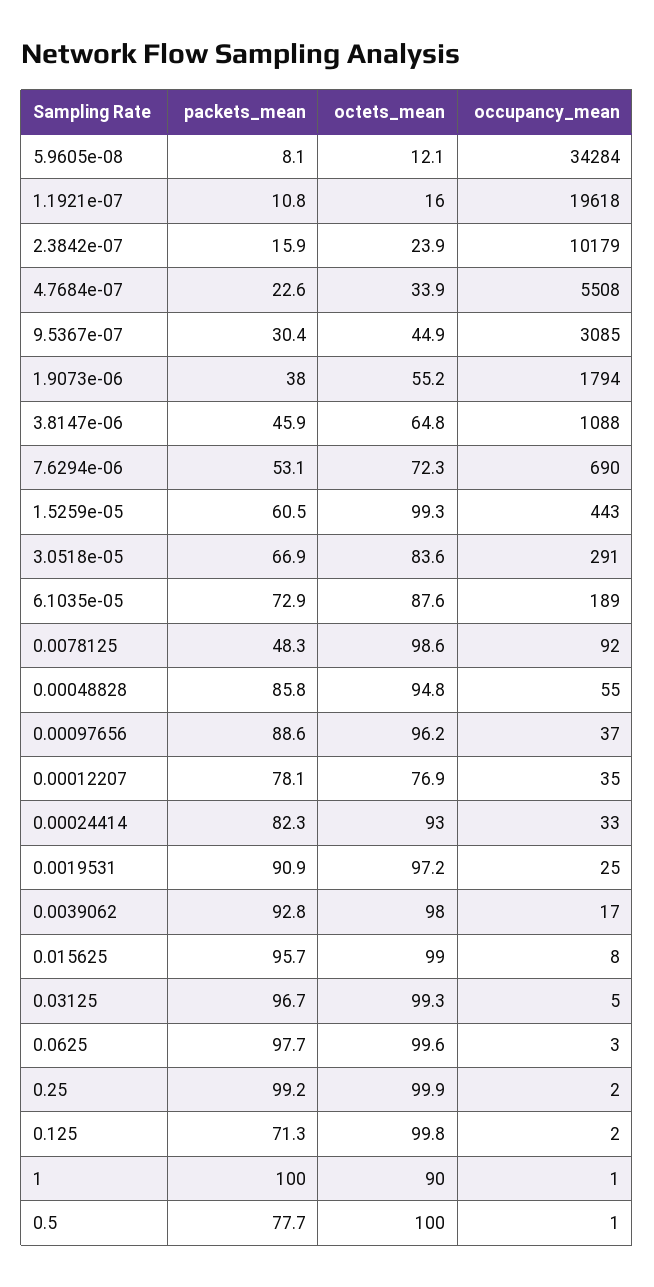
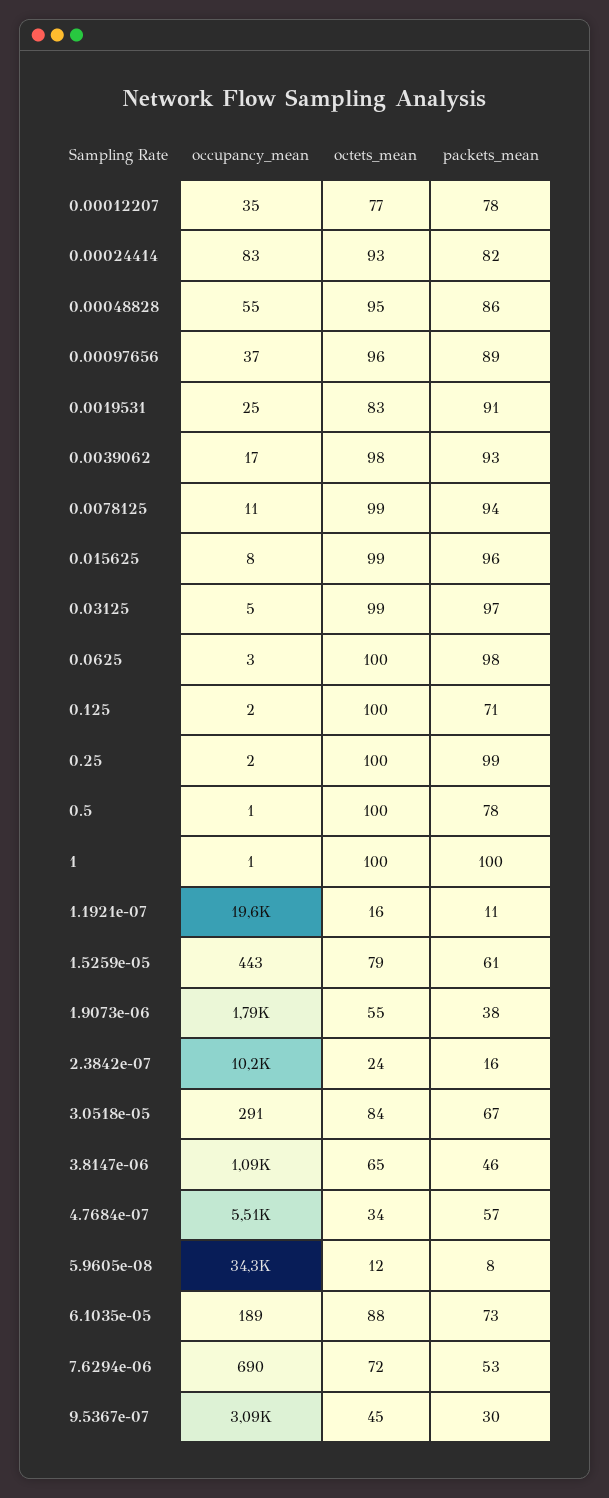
  {
    "packets_mean": {
      "5.9605e-08": 8.1,
      "1.1921e-07": 10.8,
      "2.3842e-07": 15.9,
-     "4.7684e-07": 22.6,
+     "4.7684e-07": 57,
      "9.5367e-07": 30.4,
      "1.9073e-06": 38,
      "3.8147e-06": 45.9,
      "7.6294e-06": 53.1,
      "1.5259e-05": 60.5,
      "3.0518e-05": 66.9,
      "6.1035e-05": 72.9,
-     "0.0078125": 48.3,
+     "0.0078125": 94,
      "0.00048828": 85.8,
      "0.00097656": 88.6,
      "0.00012207": 78.1,
      "0.00024414": 82.3,
      "0.0019531": 90.9,
      "0.0039062": 92.8,
      "0.015625": 95.7,
      "0.03125": 96.7,
      "0.0625": 97.7,
      "0.25": 99.2,
      "0.125": 71.3,
      "1": 100,
      "0.5": 77.7
    },
    "octets_mean": {
      "5.9605e-08": 12.1,
      "1.1921e-07": 16,
      "2.3842e-07": 23.9,
      "4.7684e-07": 33.9,
      "9.5367e-07": 44.9,
      "1.9073e-06": 55.2,
      "3.8147e-06": 64.8,
      "7.6294e-06": 72.3,
-     "1.5259e-05": 99.3,
+     "1.5259e-05": 79,
      "3.0518e-05": 83.6,
      "6.1035e-05": 87.6,
      "0.0078125": 98.6,
      "0.00048828": 94.8,
      "0.00097656": 96.2,
      "0.00012207": 76.9,
      "0.00024414": 93,
-     "0.0019531": 97.2,
+     "0.0019531": 83,
      "0.0039062": 98,
      "0.015625": 99,
      "0.03125": 99.3,
      "0.0625": 99.6,
      "0.25": 99.9,
      "0.125": 99.8,
-     "1": 90,
+     "1": 100,
      "0.5": 100
    },
    "occupancy_mean": {
      "5.9605e-08": 34284,
      "1.1921e-07": 19618,
      "2.3842e-07": 10179,
      "4.7684e-07": 5508,
      "9.5367e-07": 3085,
      "1.9073e-06": 1794,
      "3.8147e-06": 1088,
      "7.6294e-06": 690,
      "1.5259e-05": 443,
      "3.0518e-05": 291,
      "6.1035e-05": 189,
-     "0.0078125": 92,
+     "0.0078125": 11,
      "0.00048828": 55,
      "0.00097656": 37,
      "0.00012207": 35,
-     "0.00024414": 33,
+     "0.00024414": 83,
      "0.0019531": 25,
      "0.0039062": 17,
      "0.015625": 8,
      "0.03125": 5,
      "0.0625": 3,
      "0.25": 2,
      "0.125": 2,
      "1": 1,
      "0.5": 1
    }
  }

